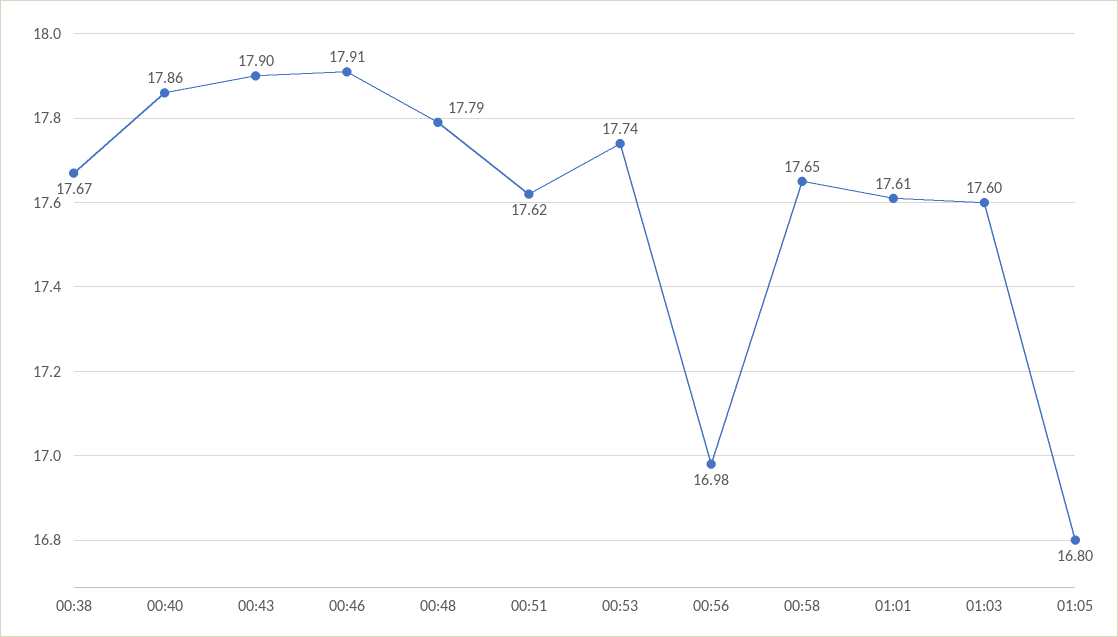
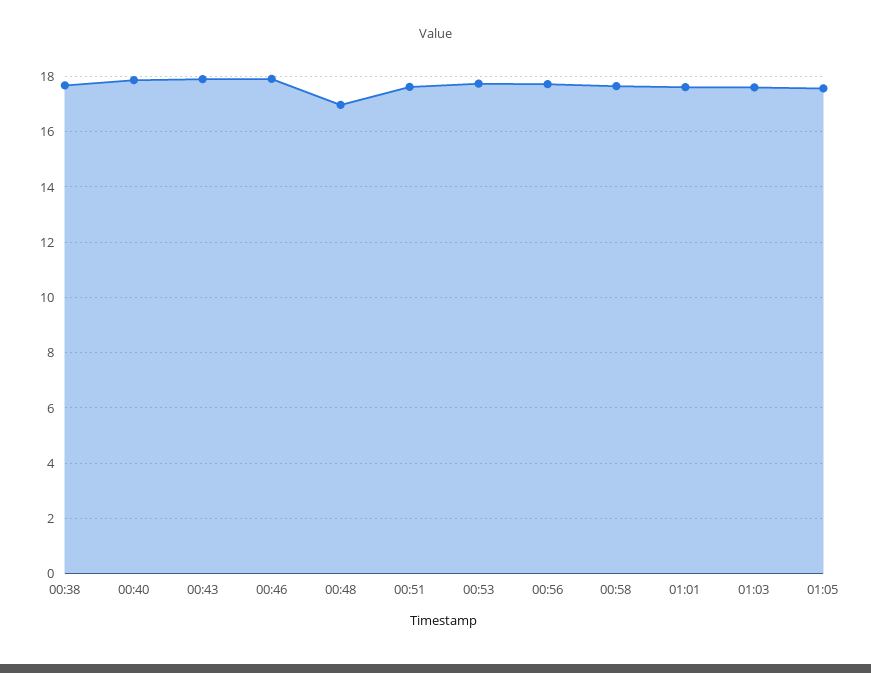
  {
    "00:38": 17.67,
    "00:40": 17.86,
    "00:43": 17.9,
    "00:46": 17.91,
-   "00:48": 17.79,
+   "00:48": 17,
    "00:51": 17.62,
    "00:53": 17.74,
-   "00:56": 16.98,
+   "00:56": 17.75,
    "00:58": 17.65,
    "01:01": 17.61,
    "01:03": 17.6,
-   "01:05": 16.8
+   "01:05": 17.5
  }

